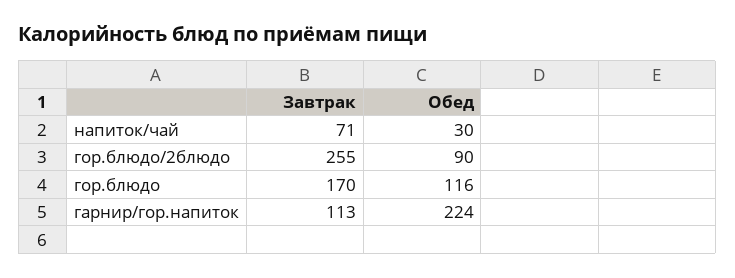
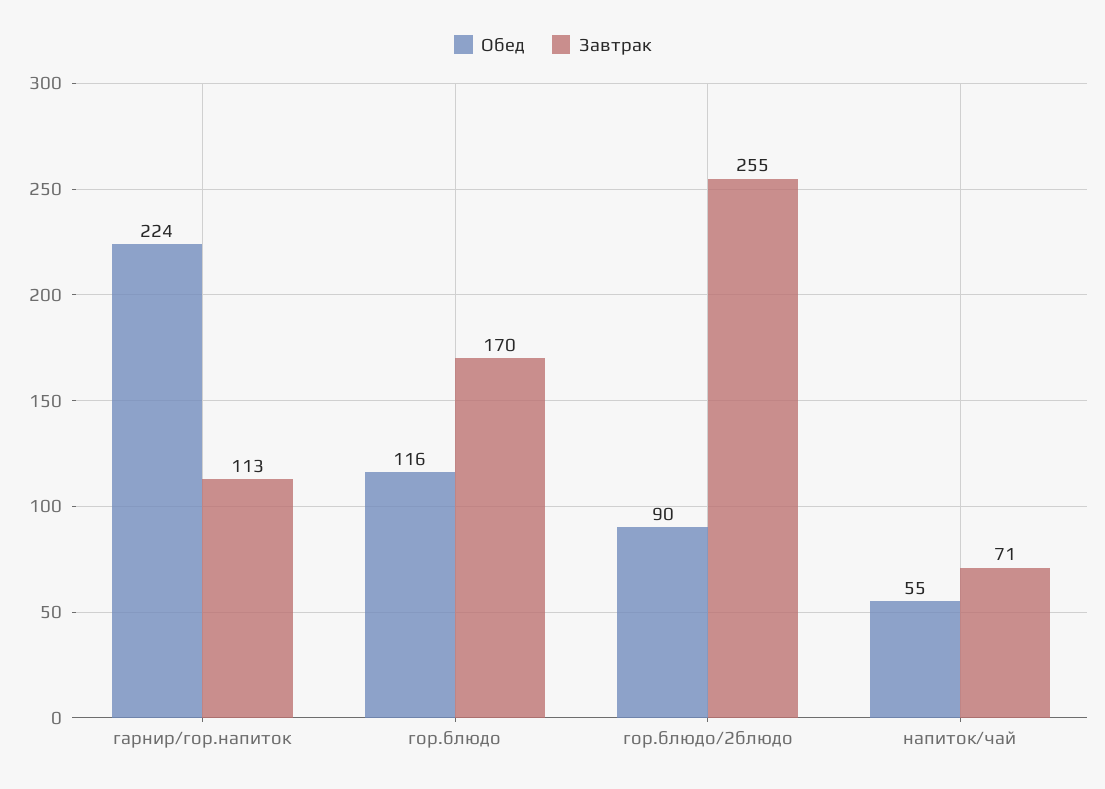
  {
    "Завтрак": {
      "напиток/чай": 71,
      "гор.блюдо/2блюдо": 255,
      "гор.блюдо": 170,
      "гарнир/гор.напиток": 113
    },
    "Обед": {
-     "напиток/чай": 30,
+     "напиток/чай": 55,
      "гор.блюдо/2блюдо": 90,
      "гор.блюдо": 116,
      "гарнир/гор.напиток": 224
    }
  }

